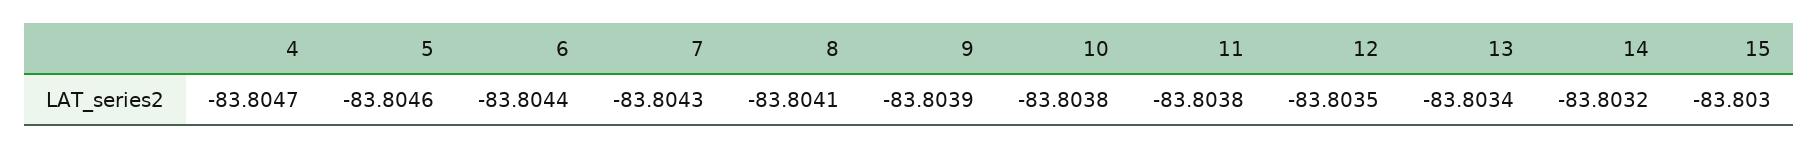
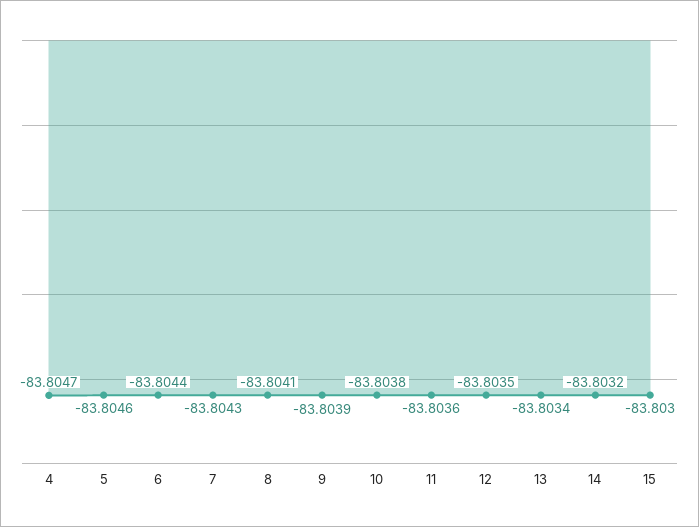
  {
    "4": -83.8047,
    "5": -83.8046,
    "6": -83.8044,
    "7": -83.8043,
    "8": -83.8041,
    "9": -83.8039,
    "10": -83.8038,
-   "11": -83.8038,
+   "11": -83.8036,
    "12": -83.8035,
    "13": -83.8034,
    "14": -83.8032,
    "15": -83.803
  }

